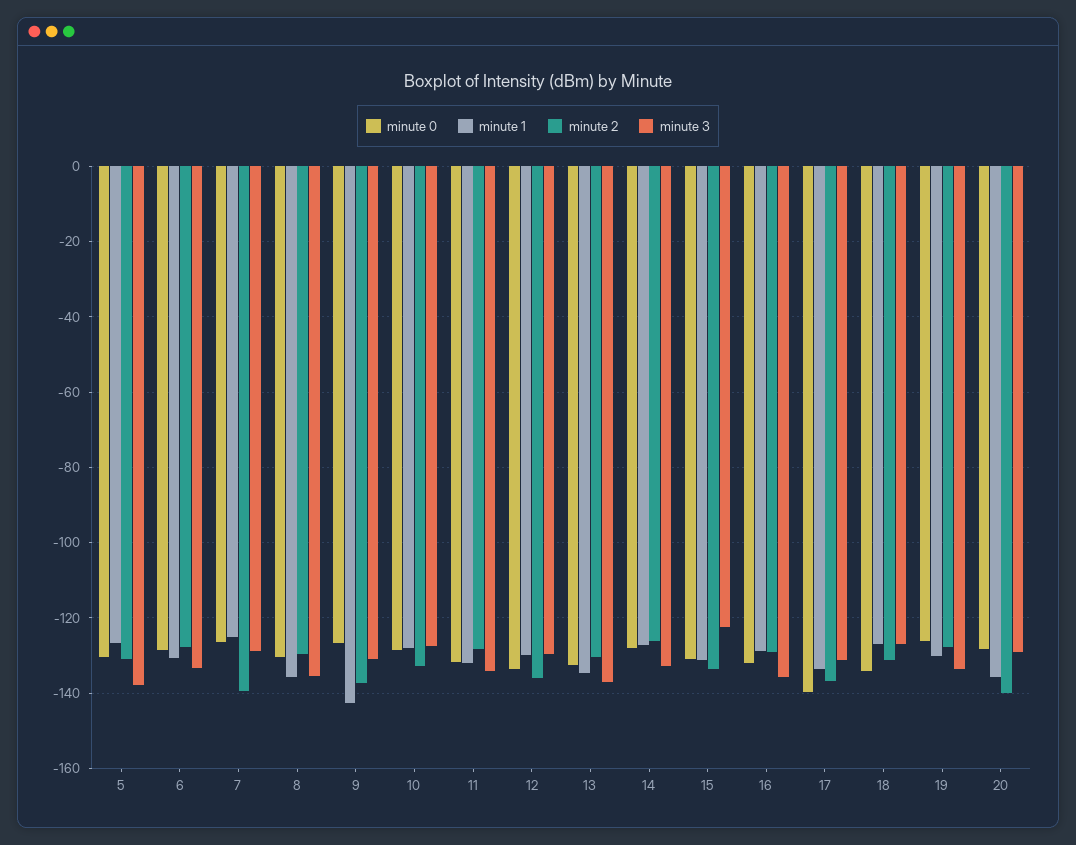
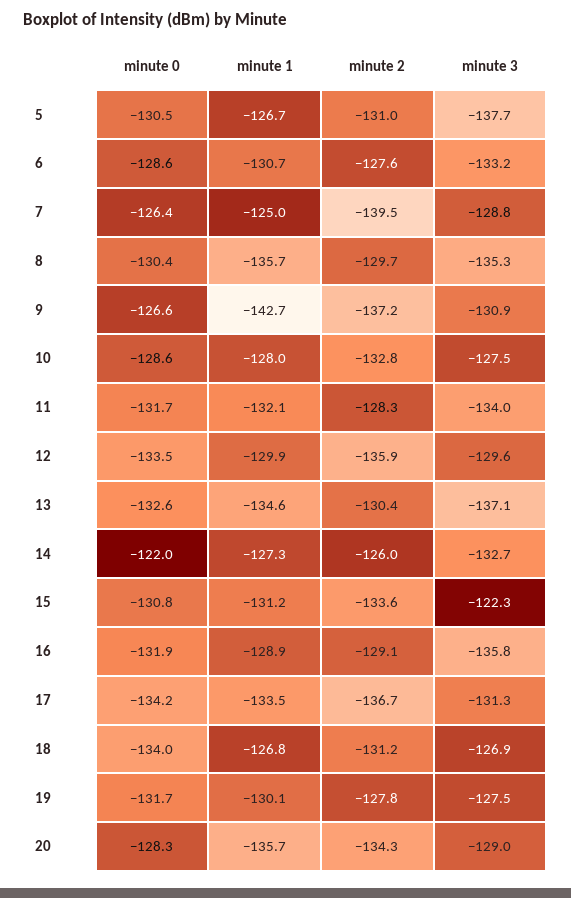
  {
    "minute 0": {
      "5": -130.5,
      "6": -128.6,
      "7": -126.4,
      "8": -130.4,
      "9": -126.6,
      "10": -128.6,
      "11": -131.7,
      "12": -133.5,
      "13": -132.6,
-     "14": -128,
+     "14": -122,
      "15": -130.8,
      "16": -131.9,
-     "17": -140,
+     "17": -134.2,
      "18": -134,
-     "19": -126,
+     "19": -131.7,
      "20": -128.3
    },
    "minute 1": {
      "5": -126.7,
      "6": -130.7,
      "7": -125,
      "8": -135.7,
      "9": -142.7,
      "10": -128,
      "11": -132.1,
      "12": -129.9,
      "13": -134.6,
      "14": -127.3,
      "15": -131.2,
      "16": -128.9,
      "17": -133.5,
      "18": -126.8,
      "19": -130.1,
      "20": -135.7
    },
    "minute 2": {
      "5": -131,
      "6": -127.6,
      "7": -139.5,
      "8": -129.7,
      "9": -137.2,
      "10": -132.8,
      "11": -128.3,
      "12": -135.9,
      "13": -130.4,
      "14": -126,
      "15": -133.6,
      "16": -129.1,
      "17": -136.7,
      "18": -131.2,
      "19": -127.8,
-     "20": -140
+     "20": -134.3
    },
    "minute 3": {
      "5": -137.7,
      "6": -133.2,
      "7": -128.8,
      "8": -135.3,
      "9": -130.9,
      "10": -127.5,
      "11": -134,
      "12": -129.6,
      "13": -137.1,
      "14": -132.7,
      "15": -122.3,
      "16": -135.8,
      "17": -131.3,
      "18": -126.9,
-     "19": -134,
+     "19": -127.5,
      "20": -129
    }
  }

